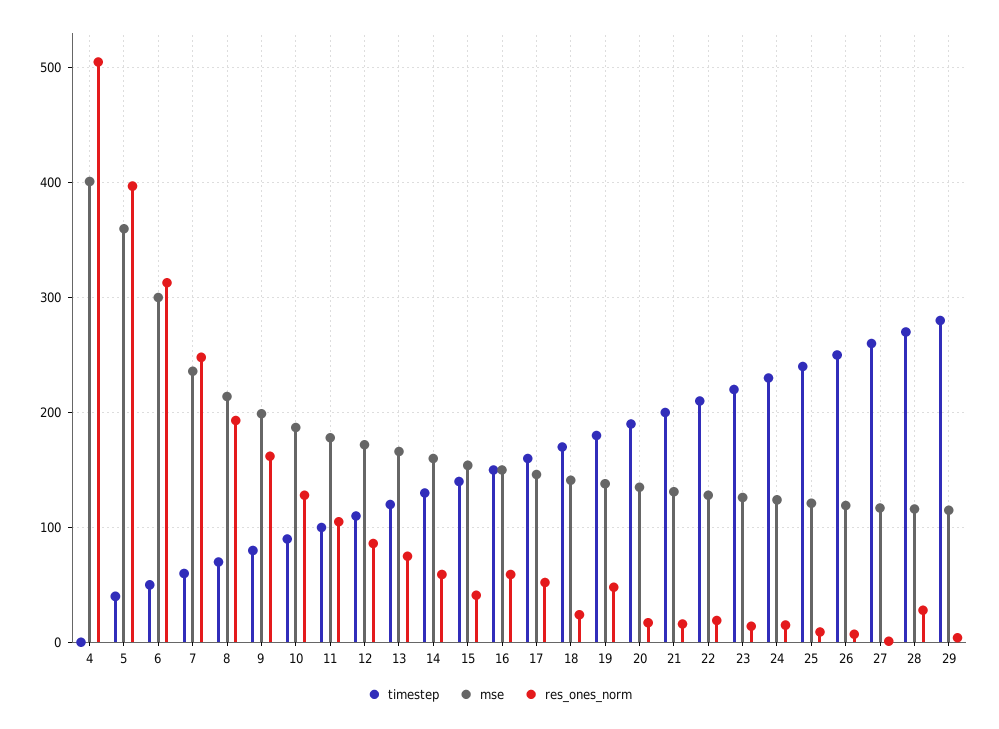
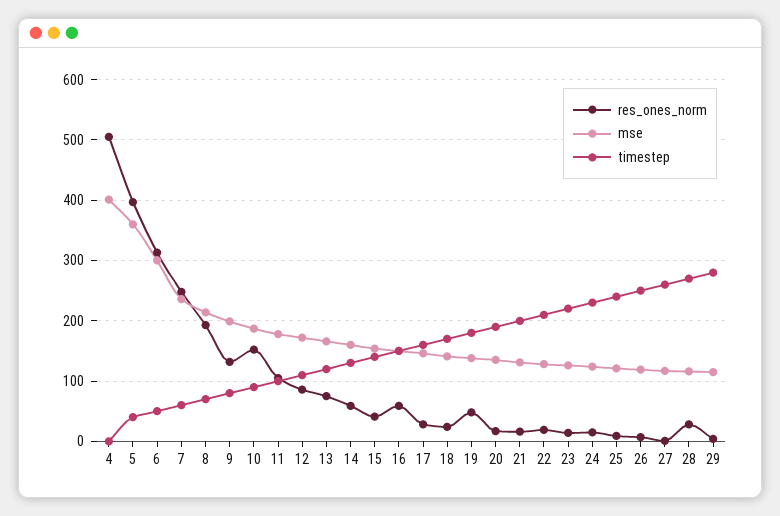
  {
    "timestep": {
      "4": 0,
      "5": 40,
      "6": 50,
      "7": 60,
      "8": 70,
      "9": 80,
      "10": 90,
      "11": 100,
      "12": 110,
      "13": 120,
      "14": 130,
      "15": 140,
      "16": 150,
      "17": 160,
      "18": 170,
      "19": 180,
      "20": 190,
      "21": 200,
      "22": 210,
      "23": 220,
      "24": 230,
      "25": 240,
      "26": 250,
      "27": 260,
      "28": 270,
      "29": 280
    },
    "mse": {
      "4": 400,
      "5": 360,
      "6": 300,
      "7": 240,
      "8": 210,
      "9": 200,
      "10": 190,
      "11": 180,
      "12": 170,
      "13": 170,
      "14": 160,
      "15": 150,
      "16": 150,
      "17": 150,
      "18": 140,
      "19": 140,
      "20": 140,
      "21": 130,
      "22": 130,
      "23": 130,
      "24": 120,
      "25": 120,
      "26": 120,
      "27": 120,
      "28": 120,
      "29": 120
    },
    "res_ones_norm": {
      "4": 510,
      "5": 400,
      "6": 310,
      "7": 250,
      "8": 190,
-     "9": 160,
+     "9": 130,
-     "10": 130,
+     "10": 150,
      "11": 110,
      "12": 90,
      "13": 80,
      "14": 60,
      "15": 40,
      "16": 60,
-     "17": 50,
+     "17": 30,
      "18": 20,
      "19": 50,
      "20": 20,
      "21": 20,
      "22": 20,
      "23": 10,
      "24": 20,
      "25": 10,
      "26": 10,
      "27": 0,
      "28": 30,
      "29": 0
    }
  }

